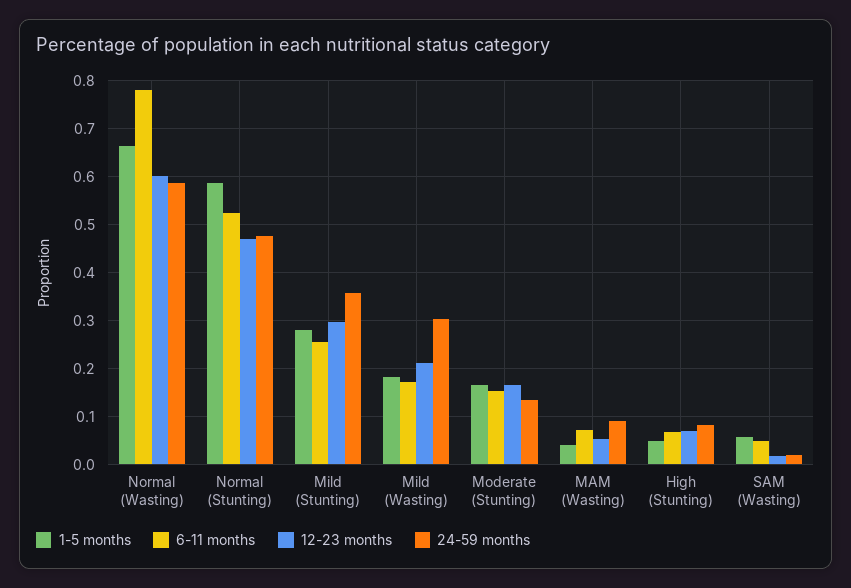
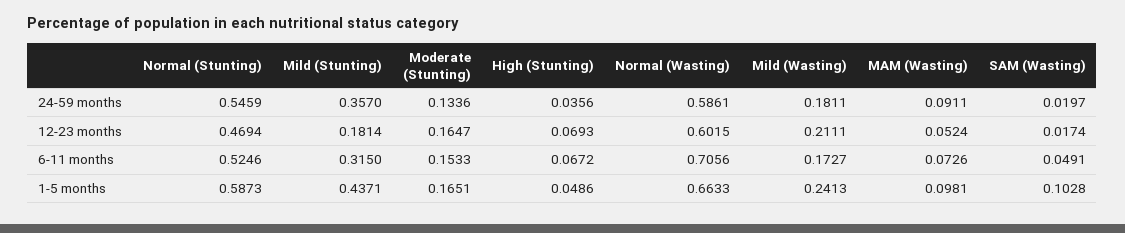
  {
    "1-5 months": {
      "Normal (Wasting)": 0.6633,
      "Normal (Stunting)": 0.5873,
-     "Mild (Stunting)": 0.28,
+     "Mild (Stunting)": 0.4371,
-     "Mild (Wasting)": 0.18,
+     "Mild (Wasting)": 0.2413,
      "Moderate (Stunting)": 0.1651,
-     "MAM (Wasting)": 0.04,
+     "MAM (Wasting)": 0.0981,
      "High (Stunting)": 0.0486,
-     "SAM (Wasting)": 0.06
+     "SAM (Wasting)": 0.1028
    },
    "6-11 months": {
-     "Normal (Wasting)": 0.78,
+     "Normal (Wasting)": 0.7056,
      "Normal (Stunting)": 0.5246,
-     "Mild (Stunting)": 0.26,
+     "Mild (Stunting)": 0.315,
      "Mild (Wasting)": 0.1727,
      "Moderate (Stunting)": 0.1533,
      "MAM (Wasting)": 0.0726,
      "High (Stunting)": 0.0672,
      "SAM (Wasting)": 0.0491
    },
    "12-23 months": {
      "Normal (Wasting)": 0.6015,
      "Normal (Stunting)": 0.4694,
-     "Mild (Stunting)": 0.3,
+     "Mild (Stunting)": 0.1814,
      "Mild (Wasting)": 0.2111,
      "Moderate (Stunting)": 0.1647,
      "MAM (Wasting)": 0.0524,
      "High (Stunting)": 0.0693,
      "SAM (Wasting)": 0.0174
    },
    "24-59 months": {
      "Normal (Wasting)": 0.5861,
-     "Normal (Stunting)": 0.48,
+     "Normal (Stunting)": 0.5459,
      "Mild (Stunting)": 0.357,
-     "Mild (Wasting)": 0.3,
+     "Mild (Wasting)": 0.1811,
      "Moderate (Stunting)": 0.1336,
      "MAM (Wasting)": 0.0911,
-     "High (Stunting)": 0.08,
+     "High (Stunting)": 0.0356,
      "SAM (Wasting)": 0.0197
    }
  }

